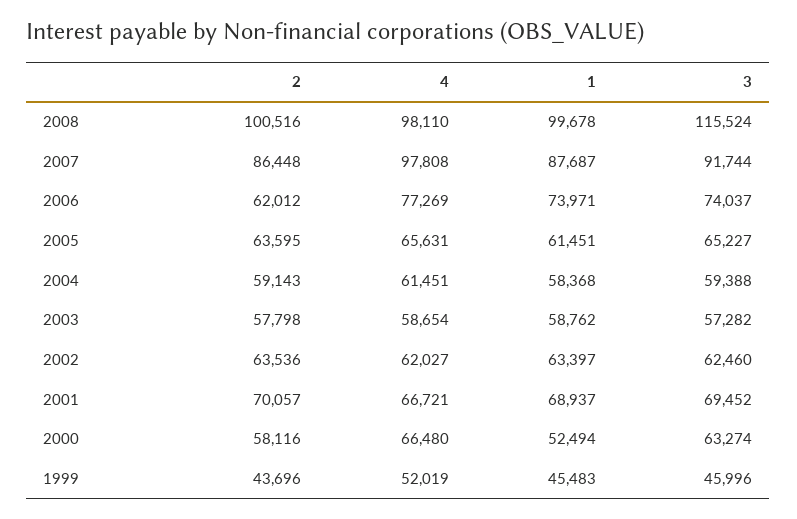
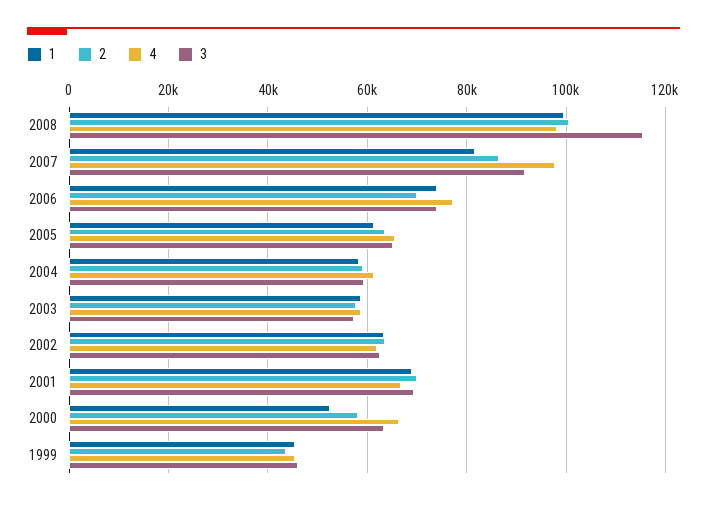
  {
    "2": {
      "2008": 100516,
      "2007": 86448,
-     "2006": 62012,
+     "2006": 70000,
      "2005": 63595,
      "2004": 59143,
      "2003": 57798,
      "2002": 63536,
      "2001": 70057,
      "2000": 58116,
      "1999": 43696
    },
    "4": {
      "2008": 98110,
      "2007": 97808,
      "2006": 77269,
      "2005": 65631,
      "2004": 61451,
      "2003": 58654,
      "2002": 62027,
      "2001": 66721,
      "2000": 66480,
-     "1999": 52019
+     "1999": 46000
    },
    "1": {
      "2008": 99678,
-     "2007": 87687,
+     "2007": 82000,
      "2006": 73971,
      "2005": 61451,
      "2004": 58368,
      "2003": 58762,
      "2002": 63397,
      "2001": 68937,
      "2000": 52494,
      "1999": 45483
    },
    "3": {
      "2008": 115524,
      "2007": 91744,
      "2006": 74037,
      "2005": 65227,
      "2004": 59388,
      "2003": 57282,
      "2002": 62460,
      "2001": 69452,
      "2000": 63274,
      "1999": 45996
    }
  }

